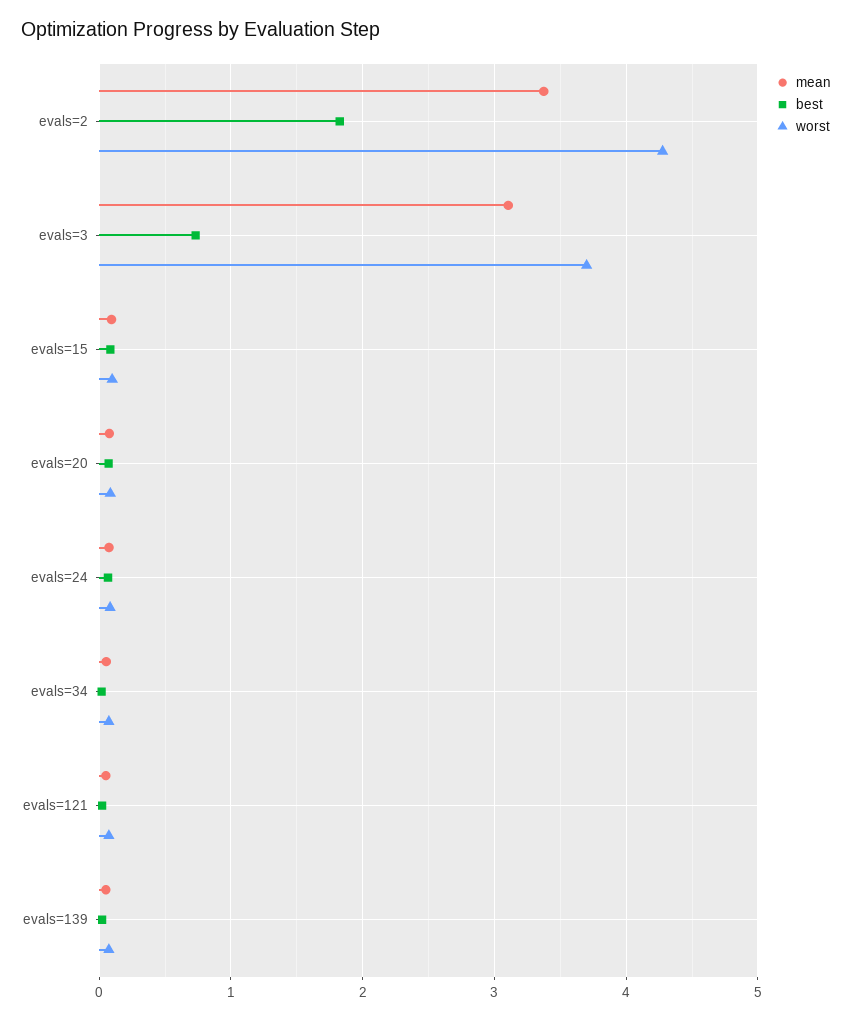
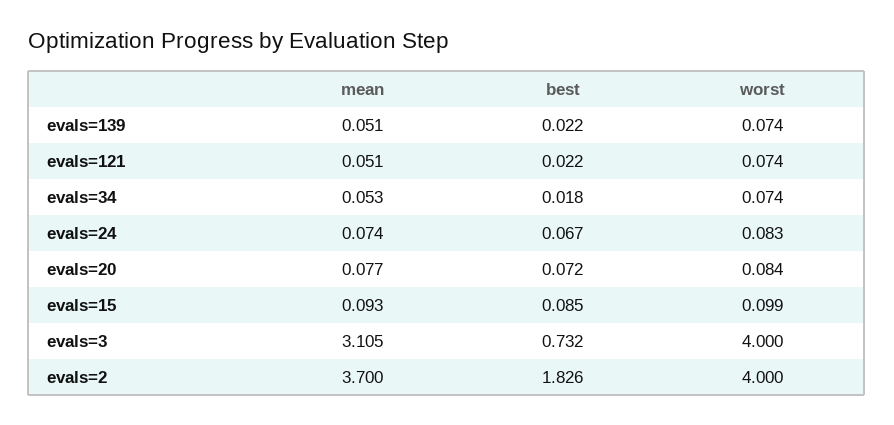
  {
    "mean": {
-     "evals=2": 3.4,
+     "evals=2": 3.7,
      "evals=3": 3.105,
      "evals=15": 0.093,
      "evals=20": 0.077,
      "evals=24": 0.074,
      "evals=34": 0.053,
      "evals=121": 0.051,
      "evals=139": 0.051
    },
    "best": {
      "evals=2": 1.826,
      "evals=3": 0.732,
      "evals=15": 0.085,
      "evals=20": 0.072,
      "evals=24": 0.067,
      "evals=34": 0.018,
      "evals=121": 0.022,
      "evals=139": 0.022
    },
    "worst": {
-     "evals=2": 4.3,
+     "evals=2": 4,
-     "evals=3": 3.7,
+     "evals=3": 4,
      "evals=15": 0.099,
      "evals=20": 0.084,
      "evals=24": 0.083,
      "evals=34": 0.074,
      "evals=121": 0.074,
      "evals=139": 0.074
    }
  }

